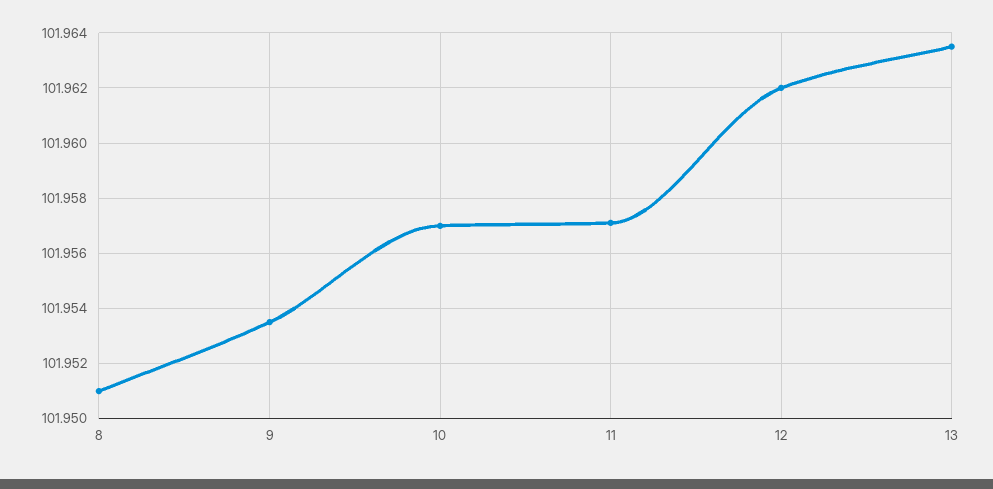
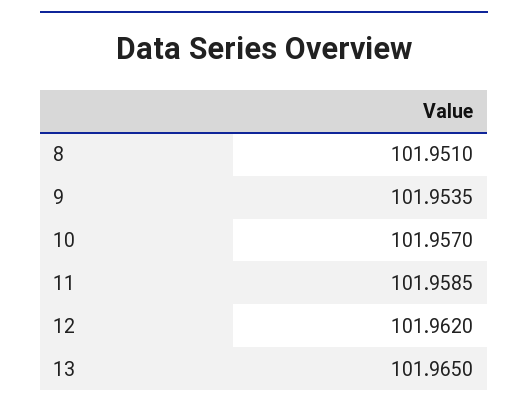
  {
    "8": 101.951,
    "9": 101.9535,
    "10": 101.957,
-   "11": 101.957,
+   "11": 101.9585,
    "12": 101.962,
-   "13": 101.9635
+   "13": 101.965
  }

